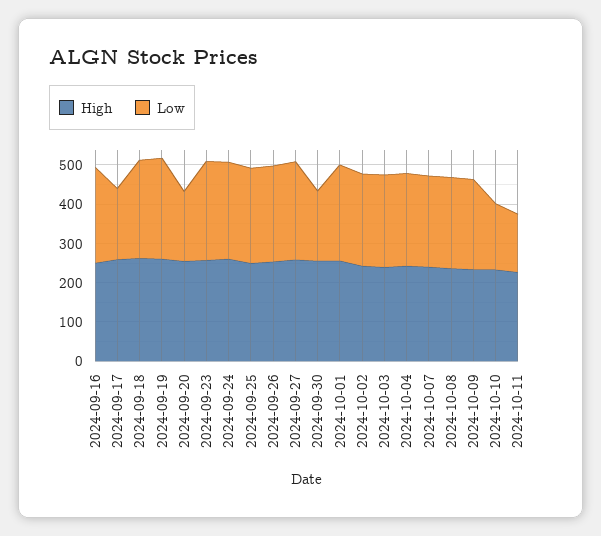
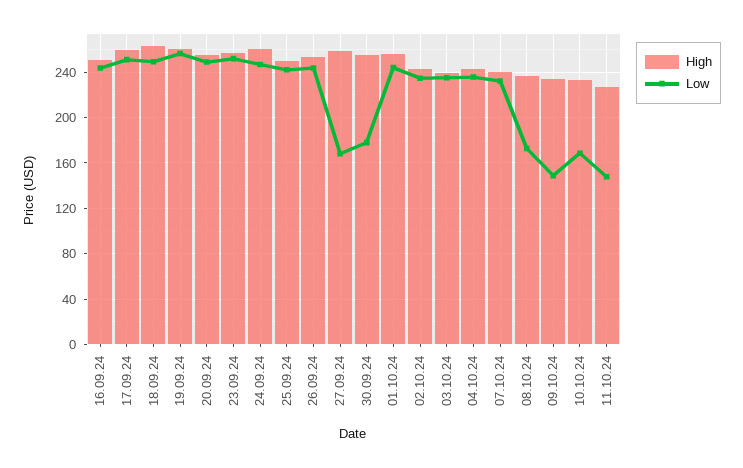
  {
    "High": {
      "2024-09-16": 250,
      "2024-09-17": 260,
      "2024-09-18": 260,
      "2024-09-19": 260,
      "2024-09-20": 260,
      "2024-09-23": 260,
      "2024-09-24": 260,
      "2024-09-25": 250,
      "2024-09-26": 250,
      "2024-09-27": 260,
      "2024-09-30": 260,
      "2024-10-01": 260,
      "2024-10-02": 240,
      "2024-10-03": 240,
      "2024-10-04": 240,
      "2024-10-07": 240,
      "2024-10-08": 240,
      "2024-10-09": 230,
      "2024-10-10": 230,
      "2024-10-11": 230
    },
    "Low": {
      "2024-09-16": 240,
-     "2024-09-17": 175,
+     "2024-09-17": 250,
      "2024-09-18": 250,
      "2024-09-19": 260,
-     "2024-09-20": 175,
+     "2024-09-20": 250,
      "2024-09-23": 250,
      "2024-09-24": 250,
      "2024-09-25": 240,
      "2024-09-26": 240,
-     "2024-09-27": 250,
+     "2024-09-27": 170,
      "2024-09-30": 180,
      "2024-10-01": 240,
      "2024-10-02": 230,
      "2024-10-03": 240,
      "2024-10-04": 240,
      "2024-10-07": 230,
-     "2024-10-08": 225,
+     "2024-10-08": 170,
-     "2024-10-09": 225,
+     "2024-10-09": 150,
      "2024-10-10": 170,
      "2024-10-11": 150
    }
  }

